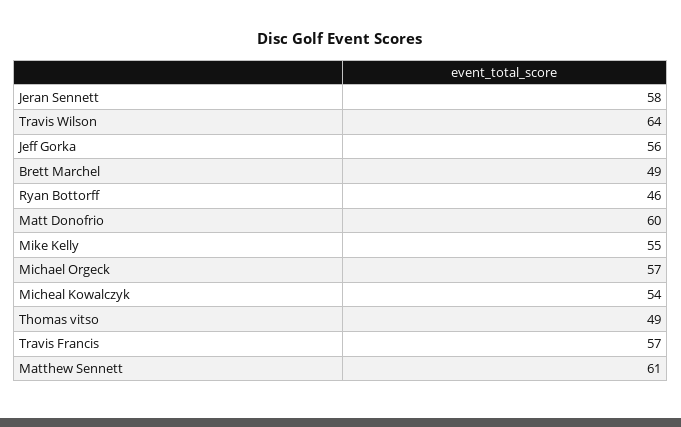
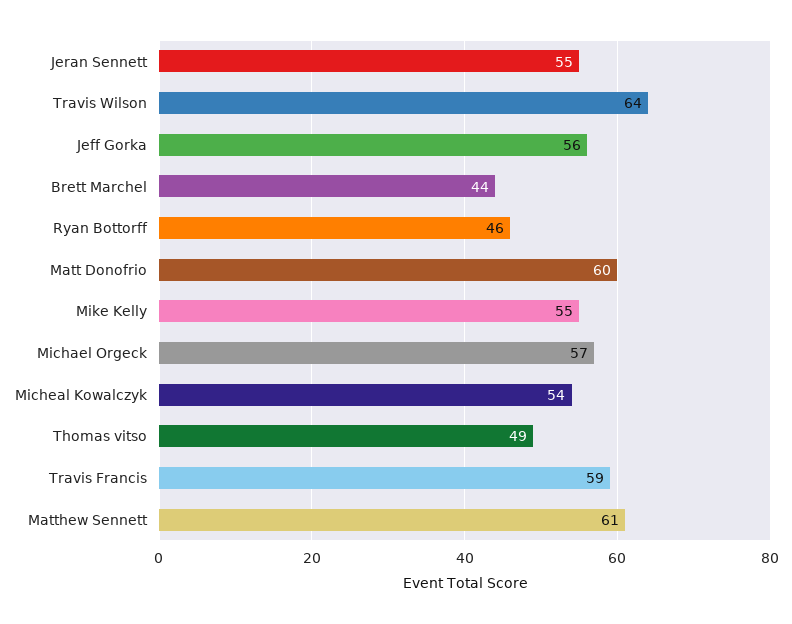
  {
-   "Jeran Sennett": 58,
+   "Jeran Sennett": 55,
    "Travis Wilson": 64,
    "Jeff Gorka": 56,
-   "Brett Marchel": 49,
+   "Brett Marchel": 44,
    "Ryan Bottorff": 46,
    "Matt Donofrio": 60,
    "Mike Kelly": 55,
    "Michael Orgeck": 57,
    "Micheal Kowalczyk": 54,
    "Thomas vitso": 49,
-   "Travis Francis": 57,
+   "Travis Francis": 59,
    "Matthew Sennett": 61
  }

